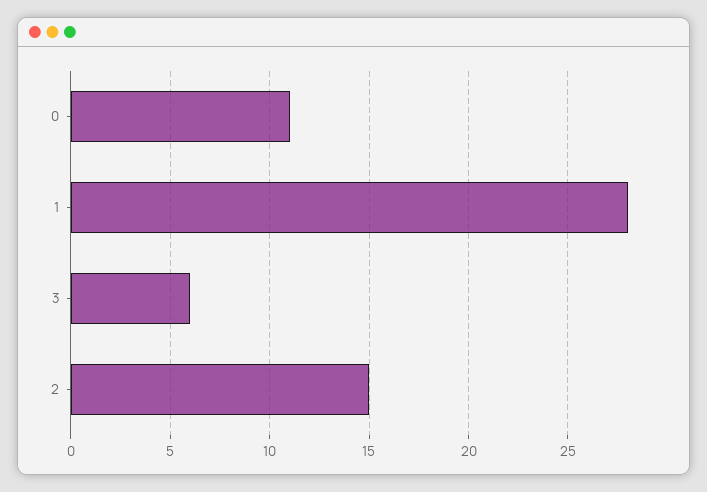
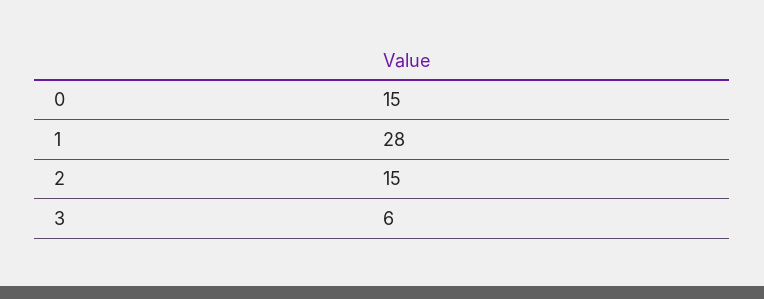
  {
-   "0": 11,
+   "0": 15,
    "1": 28,
    "3": 6,
    "2": 15
  }

